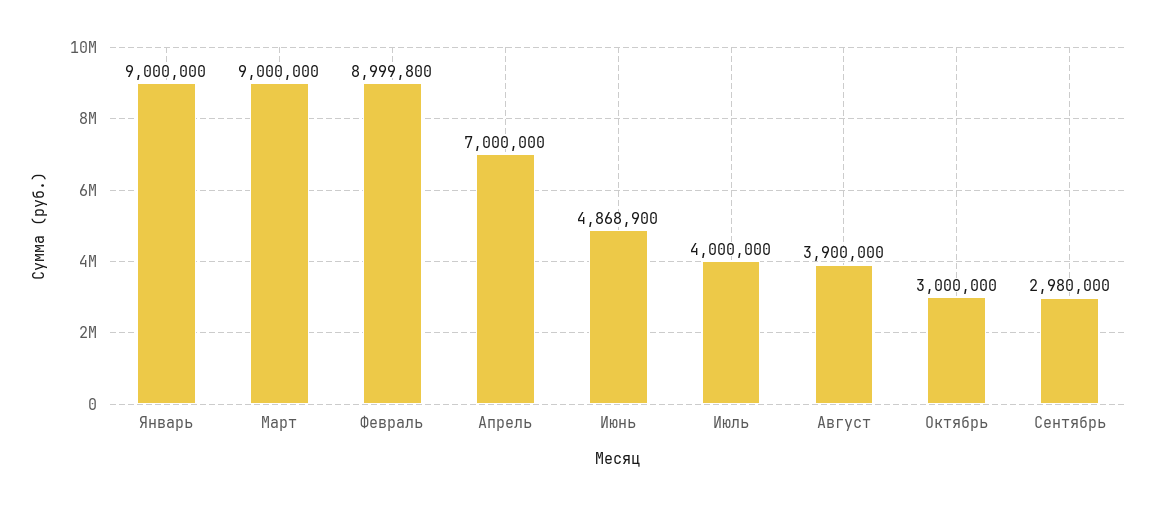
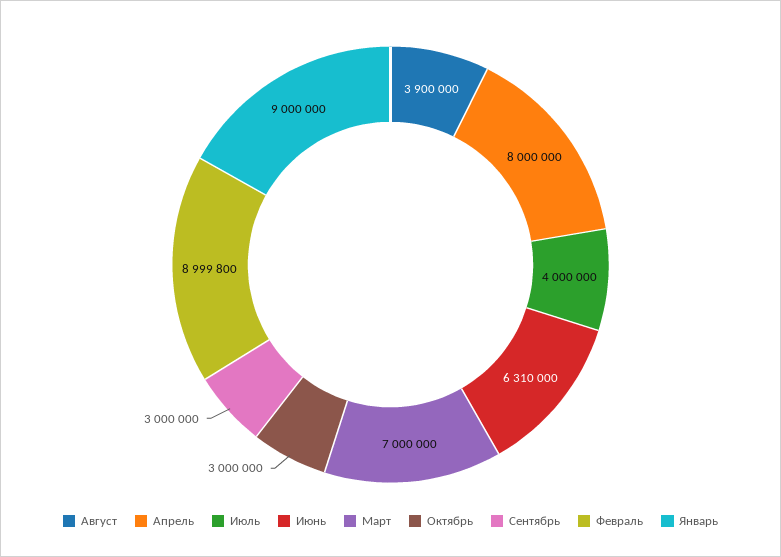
  {
    "Январь": 9000000,
-   "Март": 9000000,
+   "Март": 7000000,
    "Февраль": 8999800,
-   "Апрель": 7000000,
+   "Апрель": 8000000,
-   "Июнь": 4868900,
+   "Июнь": 6310000,
    "Июль": 4000000,
    "Август": 3900000,
    "Октябрь": 3000000,
-   "Сентябрь": 2980000
+   "Сентябрь": 3000000
  }

